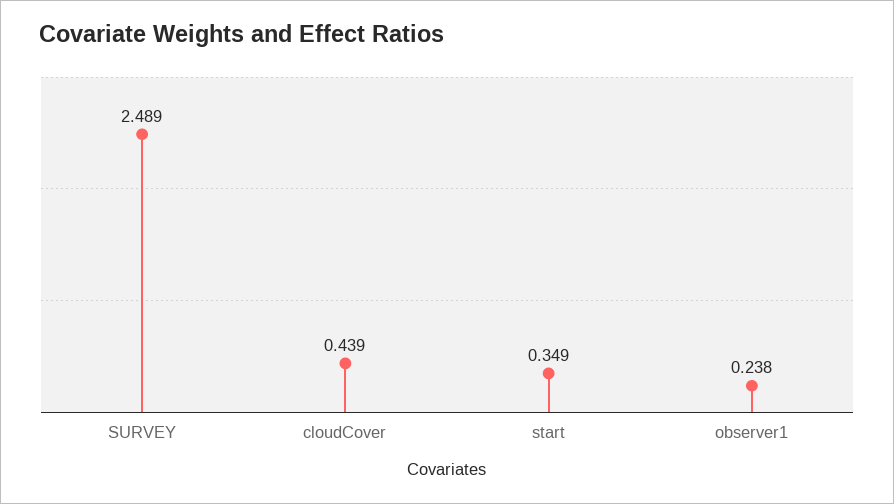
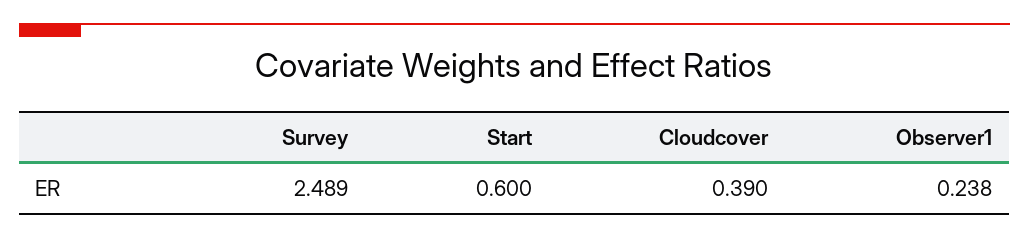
  {
    "SURVEY": 2.489,
-   "cloudCover": 0.439,
+   "cloudCover": 0.39,
-   "start": 0.349,
+   "start": 0.6,
    "observer1": 0.238
  }

